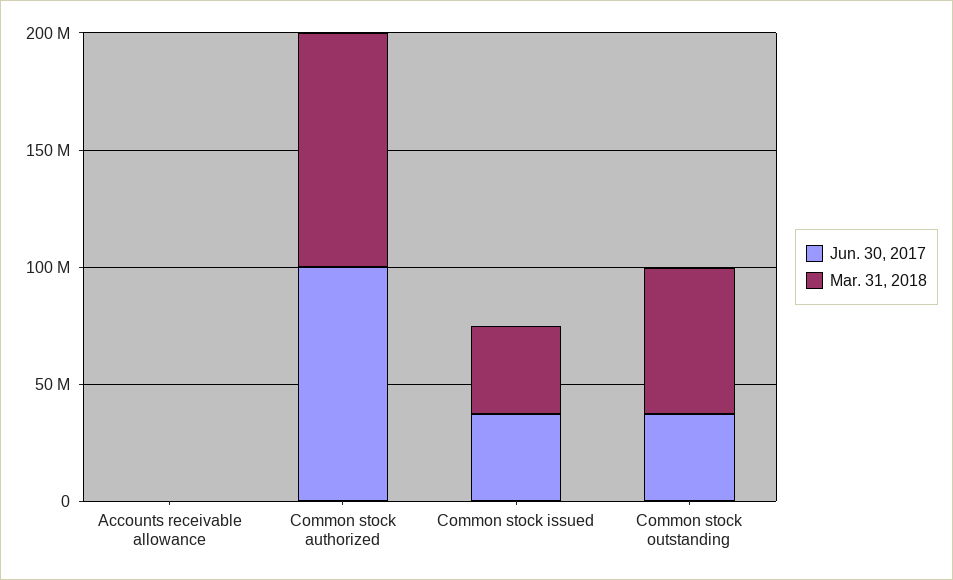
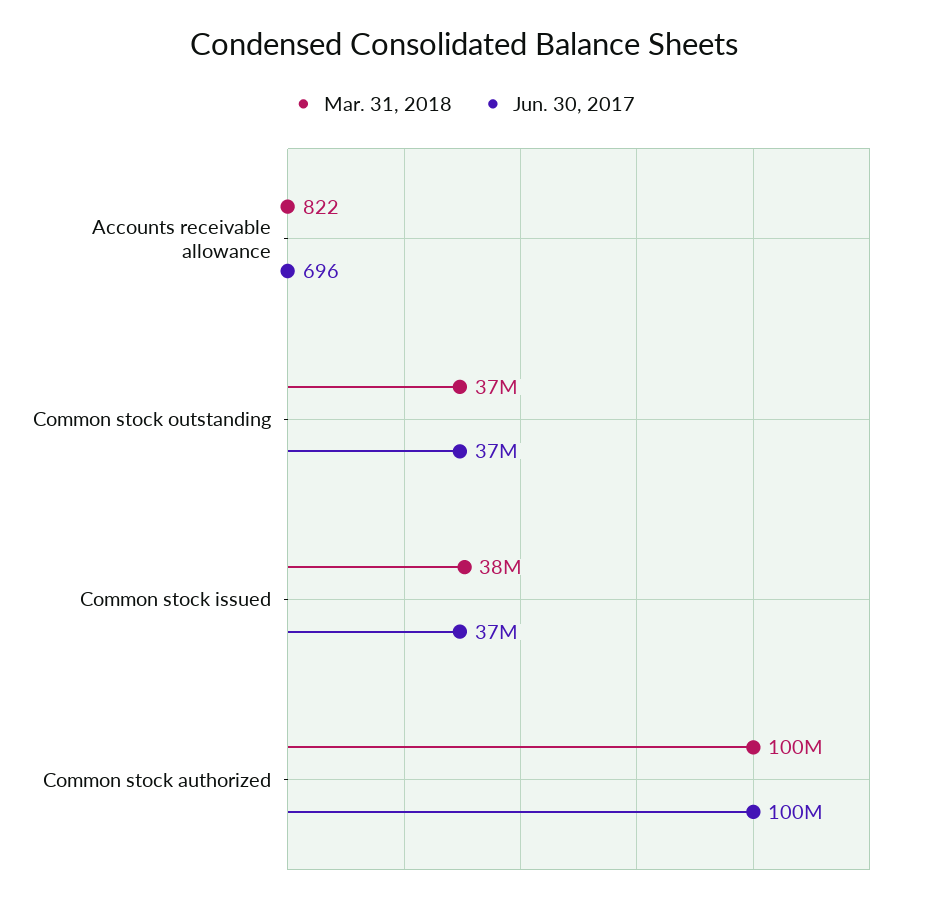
  {
    "Jun. 30, 2017": {
      "Accounts receivable allowance": 696,
      "Common stock authorized": 100000000,
      "Common stock issued": 37000000,
      "Common stock outstanding": 37000000
    },
    "Mar. 31, 2018": {
      "Accounts receivable allowance": 822,
      "Common stock authorized": 100000000,
      "Common stock issued": 38000000,
-     "Common stock outstanding": 60000000
+     "Common stock outstanding": 37000000
    }
  }

